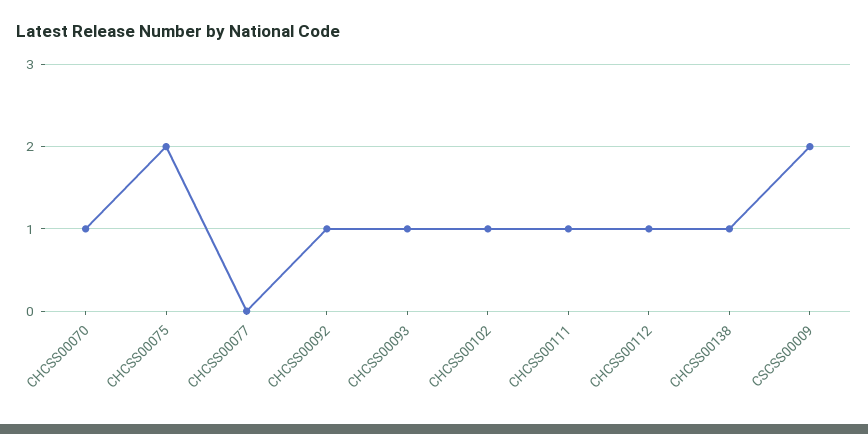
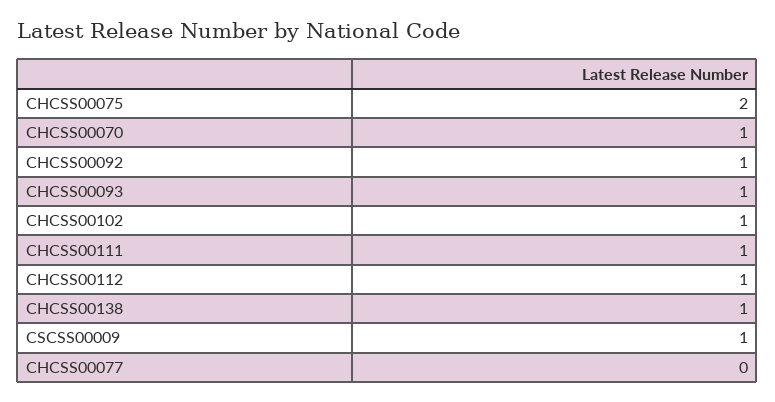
  {
    "CHCSS00070": 1,
    "CHCSS00075": 2,
    "CHCSS00077": 0,
    "CHCSS00092": 1,
    "CHCSS00093": 1,
    "CHCSS00102": 1,
    "CHCSS00111": 1,
    "CHCSS00112": 1,
    "CHCSS00138": 1,
-   "CSCSS00009": 2
+   "CSCSS00009": 1
  }

